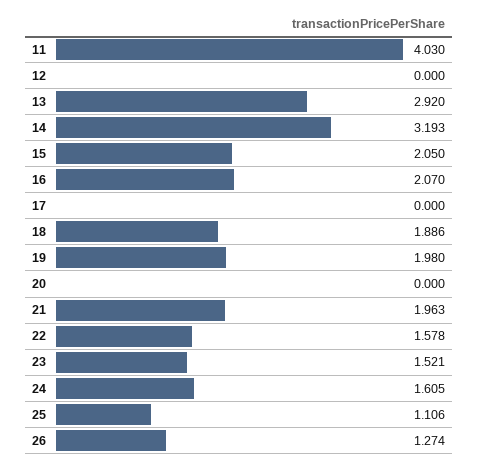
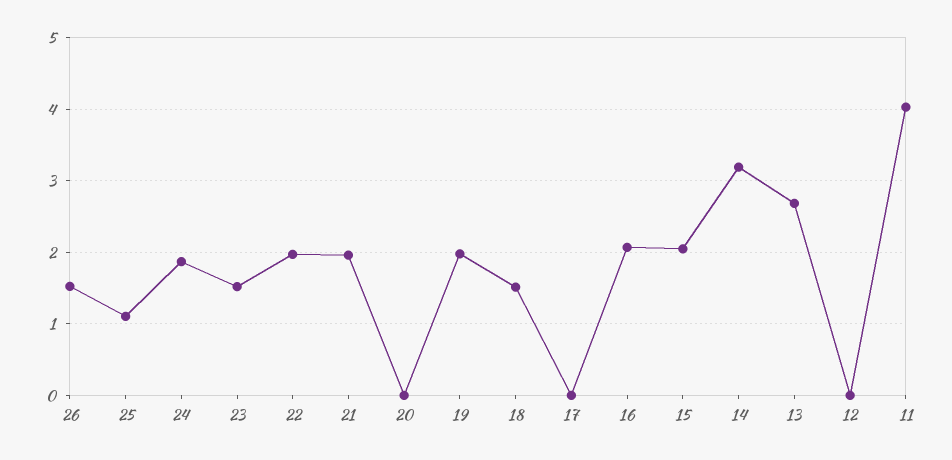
  {
    "11": 4.03,
    "12": 0,
-   "13": 2.92,
+   "13": 2.7,
    "14": 3.193,
    "15": 2.05,
    "16": 2.07,
    "17": 0,
-   "18": 1.886,
+   "18": 1.5,
    "19": 1.98,
    "20": 0,
    "21": 1.963,
-   "22": 1.578,
+   "22": 2,
    "23": 1.521,
-   "24": 1.605,
+   "24": 1.9,
    "25": 1.106,
-   "26": 1.274
+   "26": 1.5
  }

